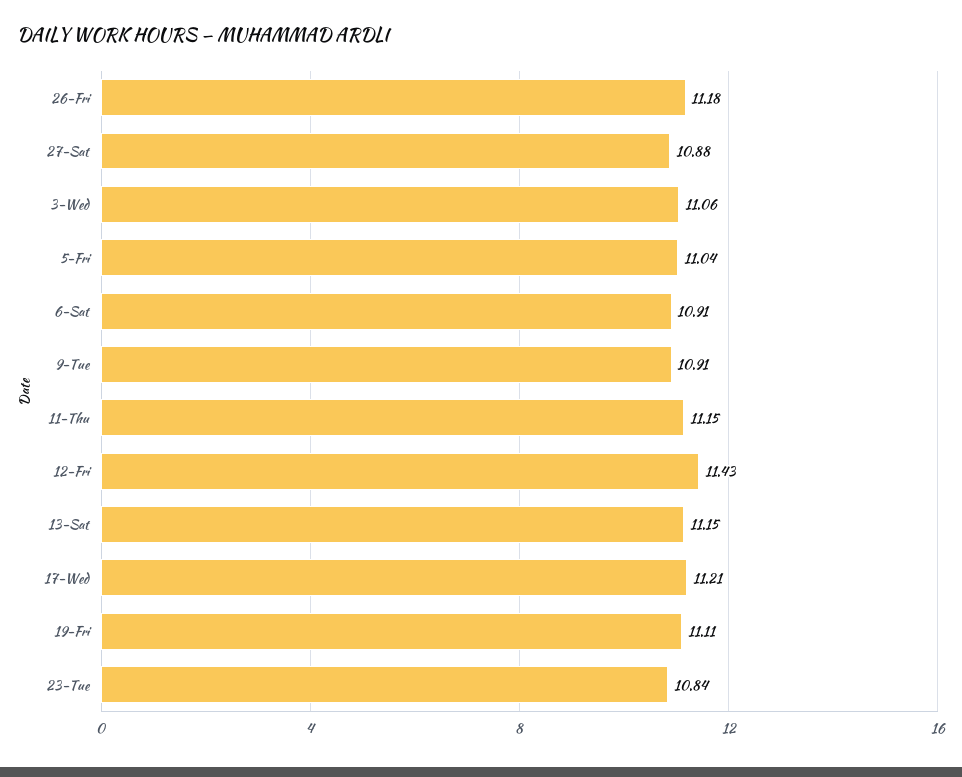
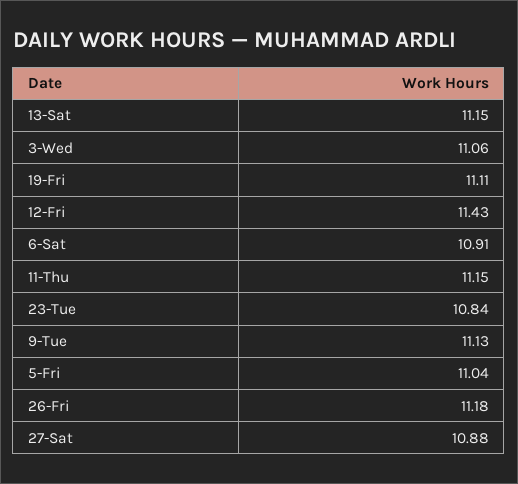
  {
    "26-Fri": 11.18,
    "27-Sat": 10.88,
    "3-Wed": 11.06,
    "5-Fri": 11.04,
    "6-Sat": 10.91,
-   "9-Tue": 10.91,
+   "9-Tue": 11.13,
    "11-Thu": 11.15,
    "12-Fri": 11.43,
    "13-Sat": 11.15,
-   "17-Wed": 11.21,
    "19-Fri": 11.11,
    "23-Tue": 10.84
  }

